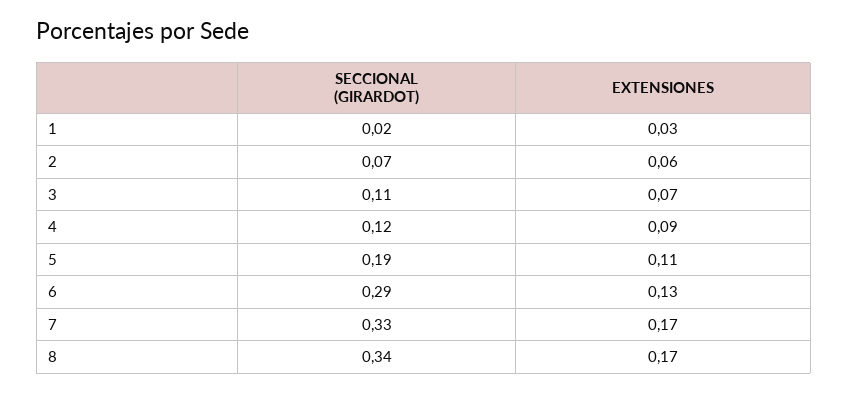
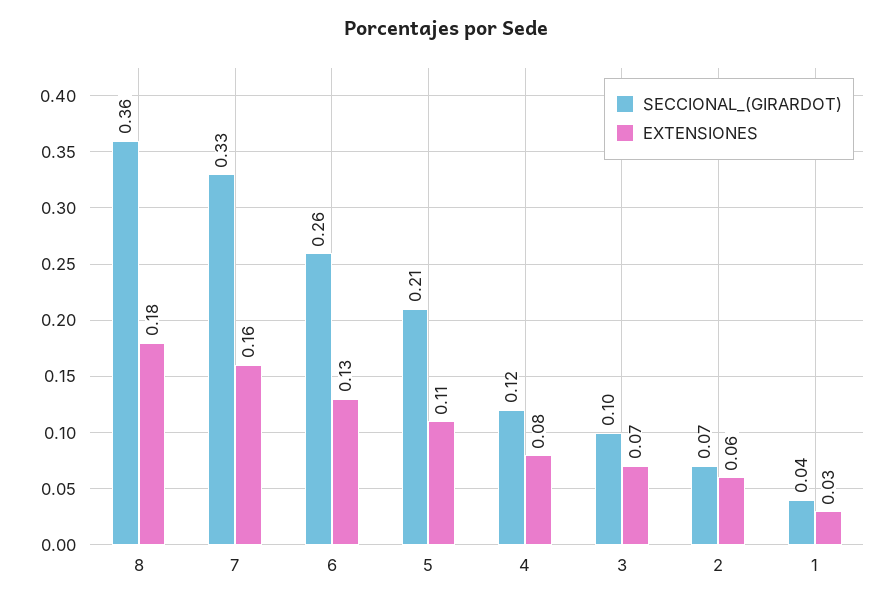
  {
    "SECCIONAL (GIRARDOT)": {
-     "1": 0.02,
+     "1": 0.04,
      "2": 0.07,
-     "3": 0.11,
+     "3": 0.1,
      "4": 0.12,
-     "5": 0.19,
+     "5": 0.21,
-     "6": 0.29,
+     "6": 0.26,
      "7": 0.33,
-     "8": 0.34
+     "8": 0.36
    },
    "EXTENSIONES": {
      "1": 0.03,
      "2": 0.06,
      "3": 0.07,
-     "4": 0.09,
+     "4": 0.08,
      "5": 0.11,
      "6": 0.13,
-     "7": 0.17,
+     "7": 0.16,
-     "8": 0.17
+     "8": 0.18
    }
  }

